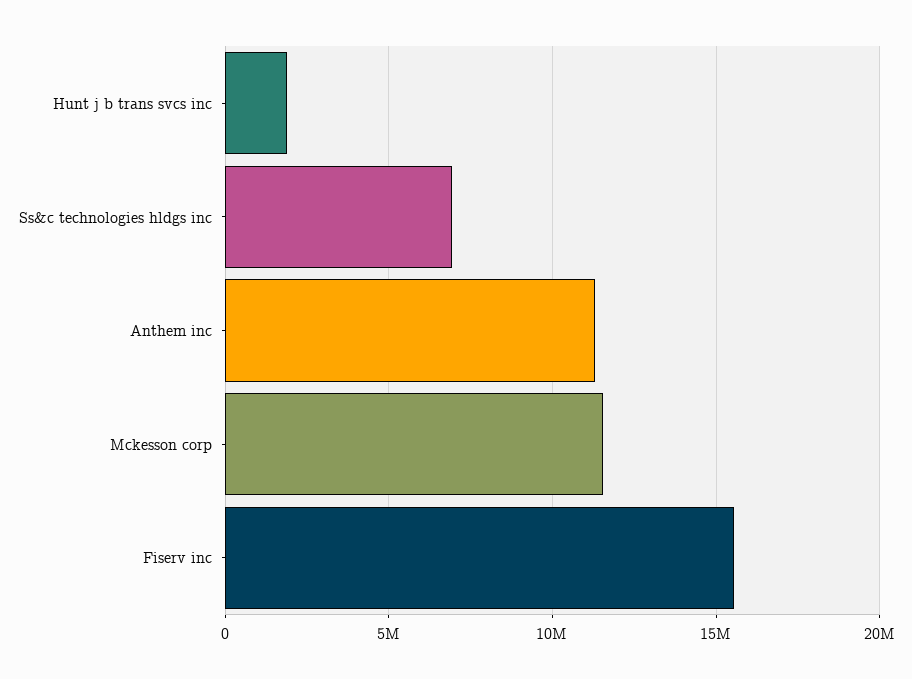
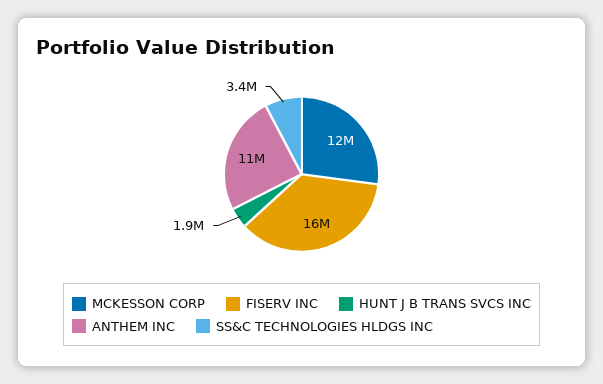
  {
    "Hunt j b trans svcs inc": 1900000,
-   "Ss&c technologies hldgs inc": 7000000,
+   "Ss&c technologies hldgs inc": 3400000,
    "Anthem inc": 11000000,
    "Mckesson corp": 12000000,
    "Fiserv inc": 16000000
  }

